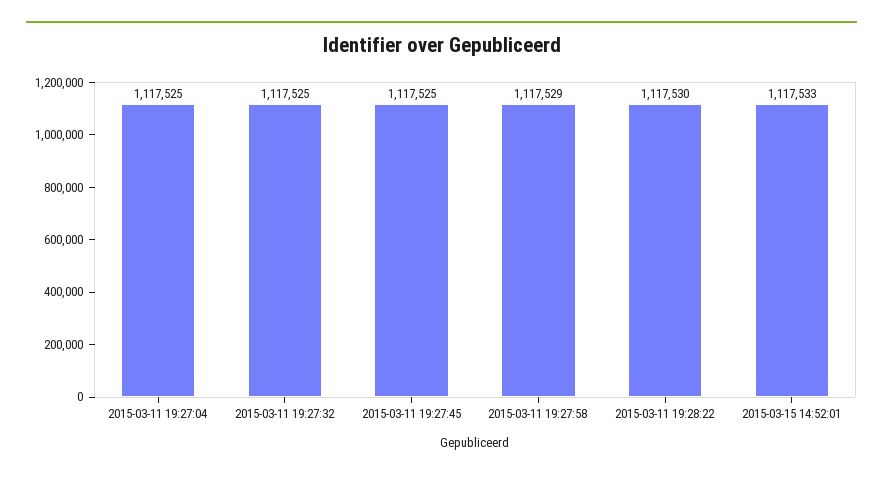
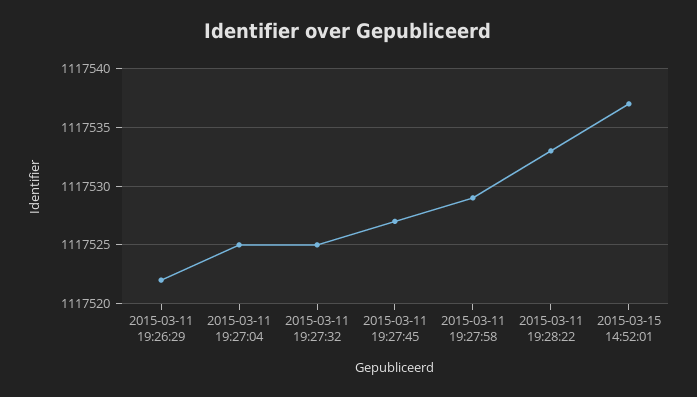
  {
    "2015-03-11 19:27:04": 1117525,
    "2015-03-11 19:27:32": 1117525,
-   "2015-03-11 19:27:45": 1117525,
+   "2015-03-11 19:27:45": 1117527,
    "2015-03-11 19:27:58": 1117529,
-   "2015-03-11 19:28:22": 1117530,
+   "2015-03-11 19:28:22": 1117533,
-   "2015-03-15 14:52:01": 1117533
+   "2015-03-15 14:52:01": 1117537,
+   "2015-03-11 19:26:29": 1117522
  }

